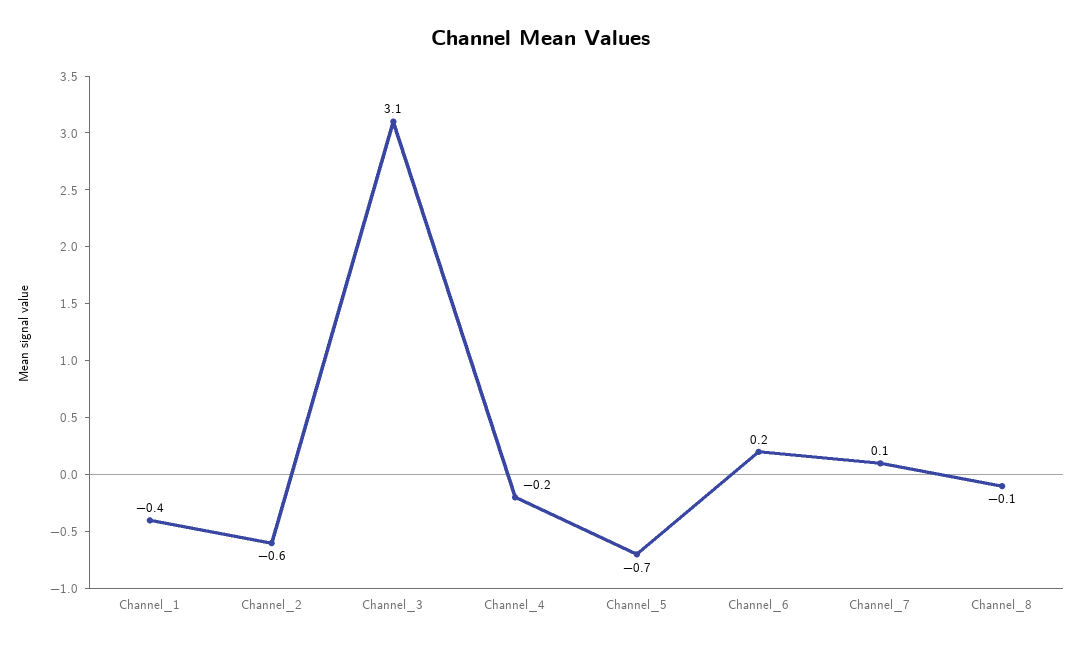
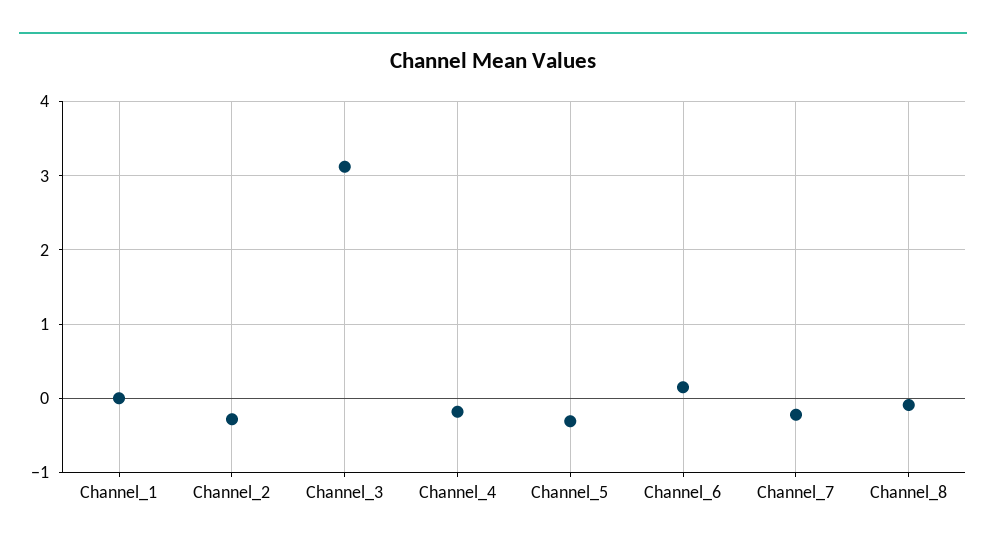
  {
-   "Channel_1": -0.4,
+   "Channel_1": 0,
-   "Channel_2": -0.6,
+   "Channel_2": -0.3,
    "Channel_3": 3.1,
    "Channel_4": -0.2,
-   "Channel_5": -0.7,
+   "Channel_5": -0.3,
    "Channel_6": 0.2,
-   "Channel_7": 0.1,
+   "Channel_7": -0.2,
    "Channel_8": -0.1
  }

